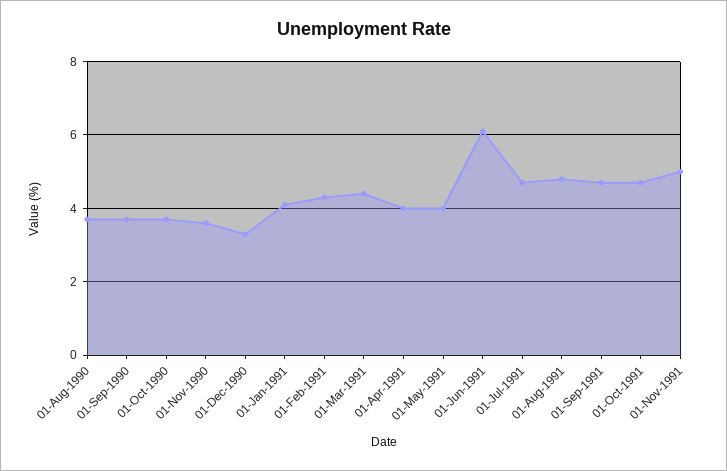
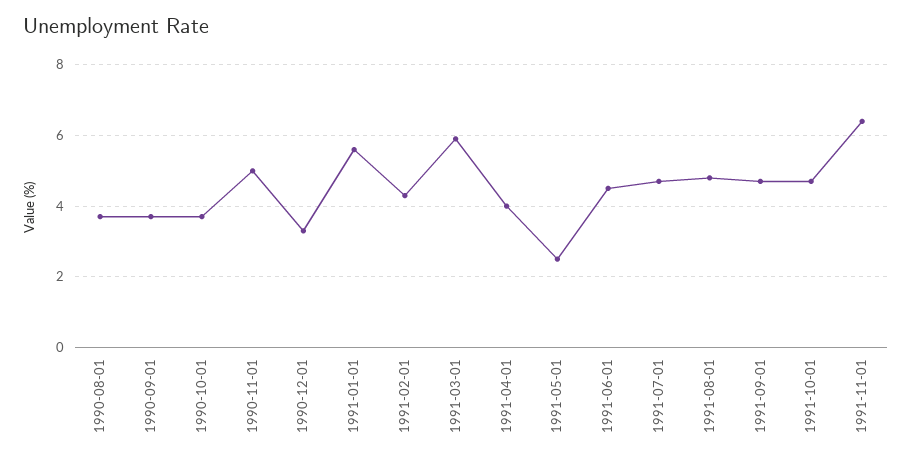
  {
    "01-Aug-1990": 3.5,
    "01-Sep-1990": 3.5,
    "01-Oct-1990": 3.5,
-   "01-Nov-1990": 3.5,
+   "01-Nov-1990": 5,
    "01-Dec-1990": 3.5,
-   "01-Jan-1991": 4,
+   "01-Jan-1991": 5.5,
    "01-Feb-1991": 4.5,
-   "01-Mar-1991": 4.5,
+   "01-Mar-1991": 6,
    "01-Apr-1991": 4,
-   "01-May-1991": 4,
+   "01-May-1991": 2.5,
-   "01-Jun-1991": 6,
+   "01-Jun-1991": 4.5,
    "01-Jul-1991": 4.5,
    "01-Aug-1991": 5,
    "01-Sep-1991": 4.5,
    "01-Oct-1991": 4.5,
-   "01-Nov-1991": 5
+   "01-Nov-1991": 6.5
  }

